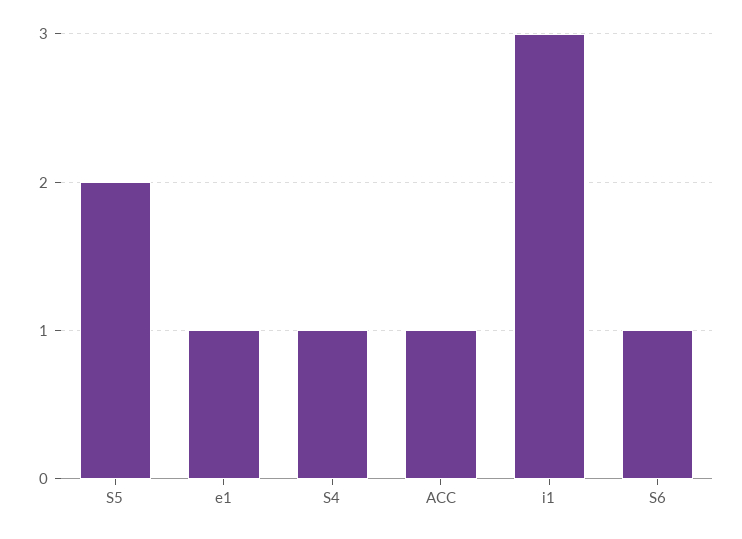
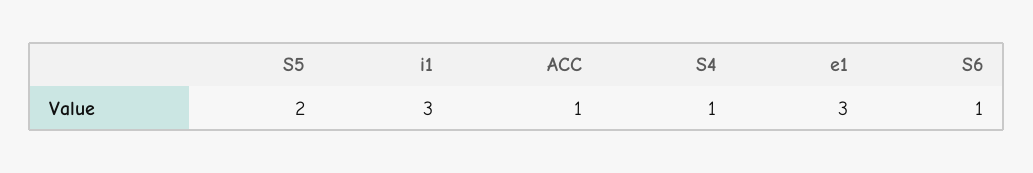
  {
    "S5": 2,
-   "e1": 1,
+   "e1": 3,
    "S4": 1,
    "ACC": 1,
    "i1": 3,
    "S6": 1
  }

